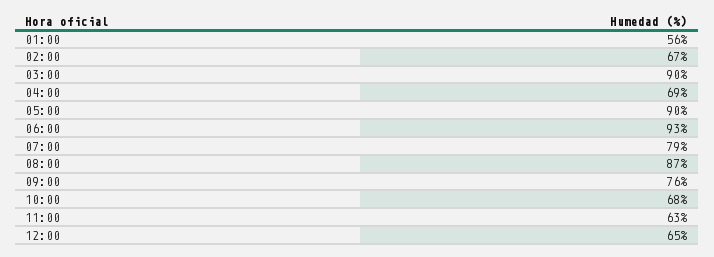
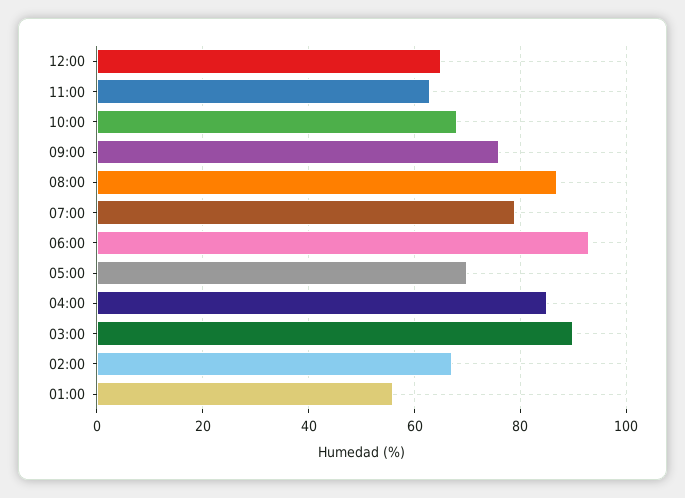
  {
    "01:00": 56,
    "02:00": 67,
    "03:00": 90,
-   "04:00": 69,
+   "04:00": 85,
-   "05:00": 90,
+   "05:00": 70,
    "06:00": 93,
    "07:00": 79,
    "08:00": 87,
    "09:00": 76,
    "10:00": 68,
    "11:00": 63,
    "12:00": 65
  }

